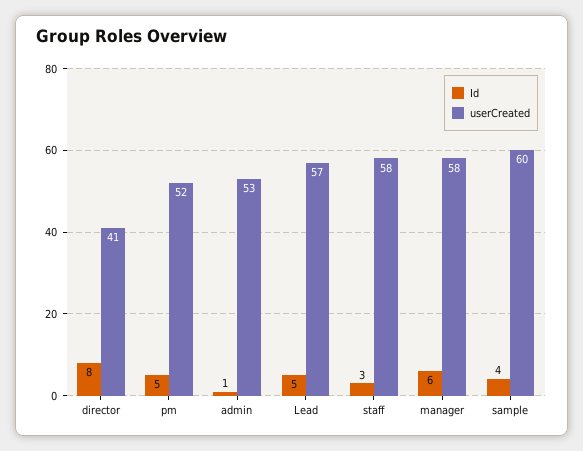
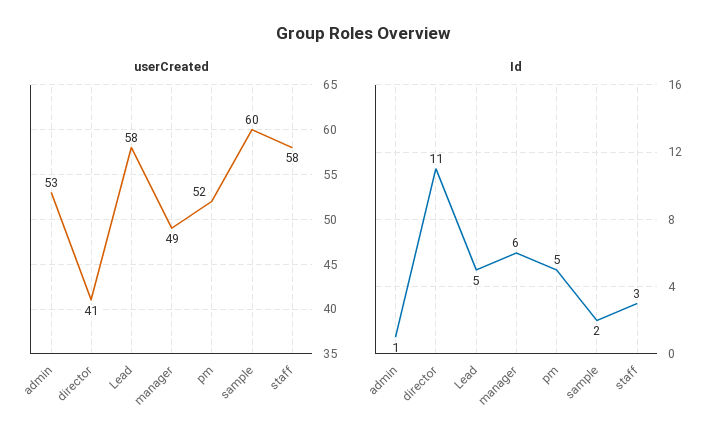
  {
    "Id": {
-     "director": 8,
+     "director": 11,
      "pm": 5,
      "admin": 1,
      "Lead": 5,
      "staff": 3,
      "manager": 6,
-     "sample": 4
+     "sample": 2
    },
    "userCreated": {
      "director": 41,
      "pm": 52,
      "admin": 53,
-     "Lead": 57,
+     "Lead": 58,
      "staff": 58,
-     "manager": 58,
+     "manager": 49,
      "sample": 60
    }
  }

